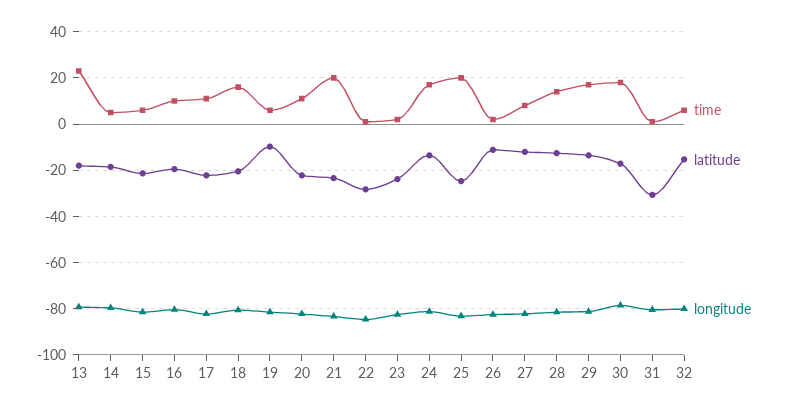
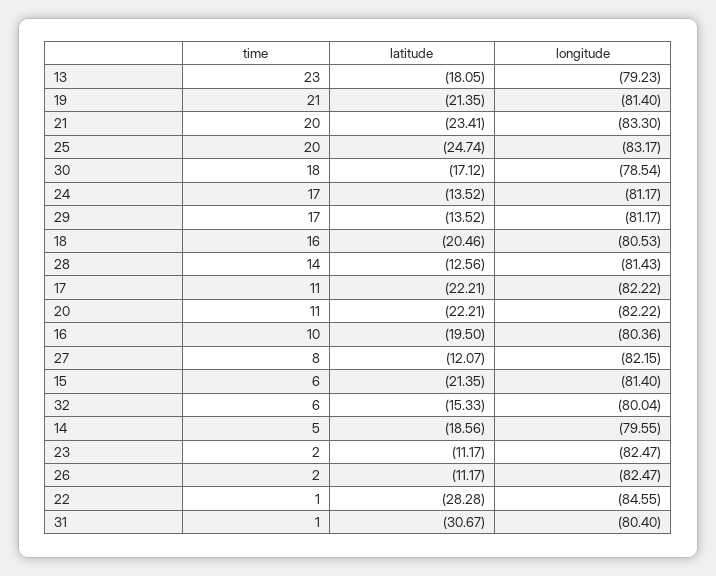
  {
    "time": {
      "13": 23,
      "14": 5,
      "15": 6,
      "16": 10,
      "17": 11,
      "18": 16,
-     "19": 5,
+     "19": 21,
      "20": 11,
      "21": 20,
      "22": 1,
      "23": 2,
      "24": 17,
      "25": 20,
      "26": 2,
      "27": 8,
      "28": 14,
      "29": 17,
      "30": 18,
      "31": 1,
      "32": 6
    },
    "latitude": {
      "13": -18.05,
      "14": -18.56,
      "15": -21.35,
      "16": -19.5,
      "17": -22.21,
      "18": -20.46,
-     "19": -10,
+     "19": -21.35,
      "20": -22.21,
      "21": -23.41,
      "22": -28.28,
-     "23": -25,
+     "23": -11.17,
      "24": -13.52,
      "25": -24.74,
      "26": -11.17,
      "27": -12.07,
      "28": -12.56,
      "29": -13.52,
      "30": -17.12,
      "31": -30.67,
      "32": -15.33
    },
    "longitude": {
      "13": -79.23,
      "14": -79.55,
      "15": -81.4,
      "16": -80.36,
      "17": -82.22,
      "18": -80.53,
      "19": -81.4,
      "20": -82.22,
      "21": -83.3,
      "22": -84.55,
      "23": -82.47,
      "24": -81.17,
      "25": -83.17,
      "26": -82.47,
      "27": -82.15,
      "28": -81.43,
      "29": -81.17,
      "30": -78.54,
      "31": -80.4,
      "32": -80.04
    }
  }

